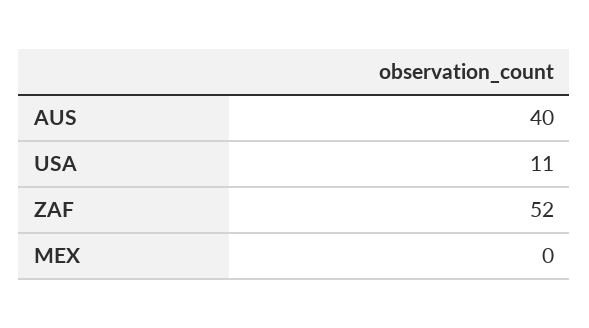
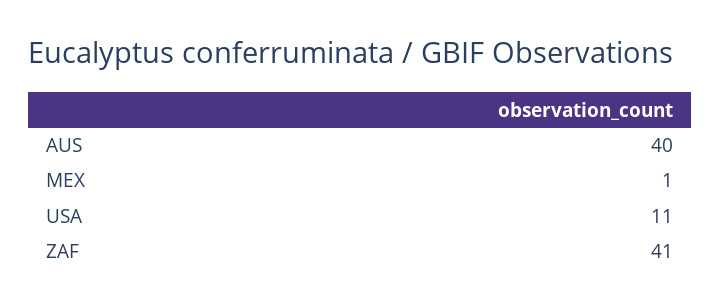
  {
    "AUS": 40,
    "USA": 11,
-   "ZAF": 52,
+   "ZAF": 41,
-   "MEX": 0
+   "MEX": 1
  }

